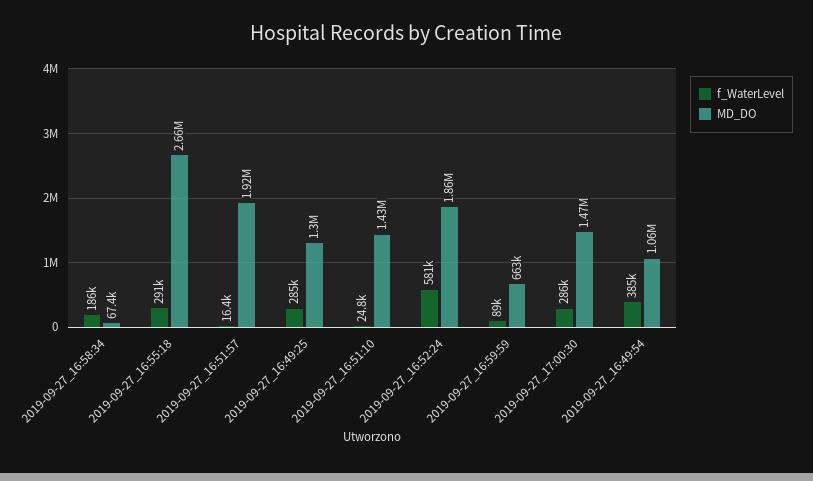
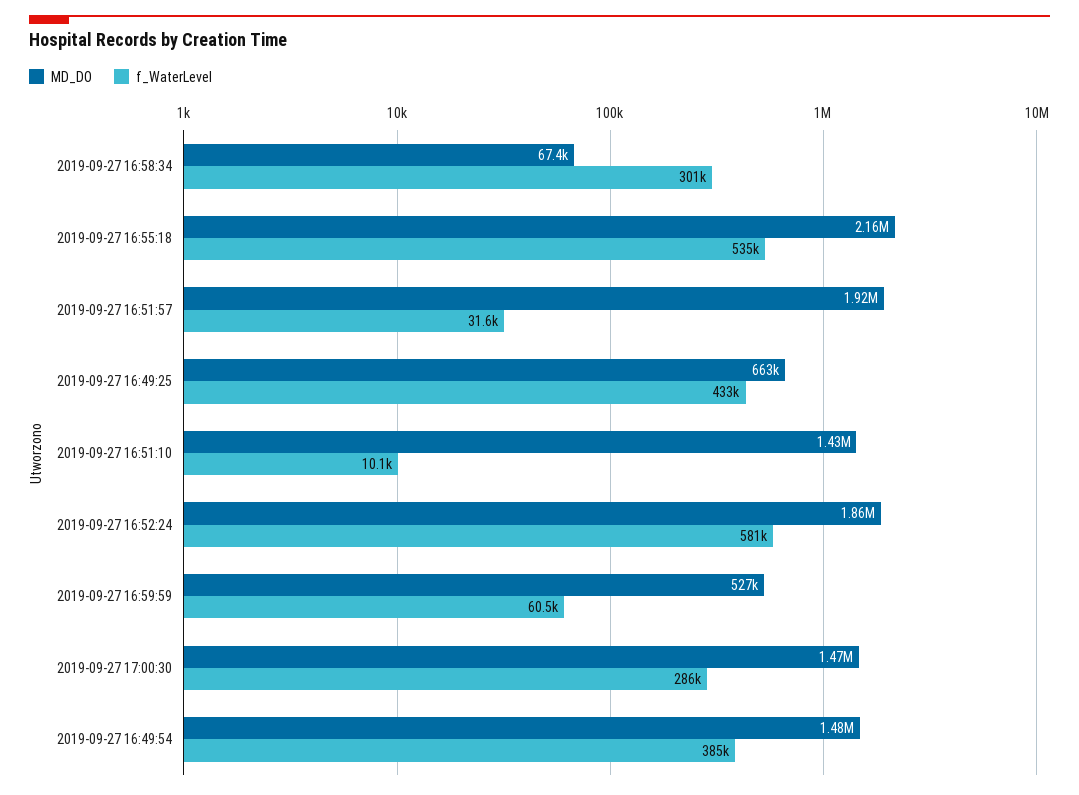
  {
    "f_WaterLevel": {
-     "2019-09-27_16:58:34": 186000,
+     "2019-09-27_16:58:34": 301000,
-     "2019-09-27_16:55:18": 291000,
+     "2019-09-27_16:55:18": 535000,
-     "2019-09-27_16:51:57": 16400,
+     "2019-09-27_16:51:57": 31600,
-     "2019-09-27_16:49:25": 285000,
+     "2019-09-27_16:49:25": 433000,
-     "2019-09-27_16:51:10": 24800,
+     "2019-09-27_16:51:10": 10100,
      "2019-09-27_16:52:24": 581000,
-     "2019-09-27_16:59:59": 89000,
+     "2019-09-27_16:59:59": 60500,
      "2019-09-27_17:00:30": 286000,
      "2019-09-27_16:49:54": 385000
    },
    "MD_DO": {
      "2019-09-27_16:58:34": 67400,
-     "2019-09-27_16:55:18": 2660000,
+     "2019-09-27_16:55:18": 2160000,
      "2019-09-27_16:51:57": 1920000,
-     "2019-09-27_16:49:25": 1300000,
+     "2019-09-27_16:49:25": 663000,
      "2019-09-27_16:51:10": 1430000,
      "2019-09-27_16:52:24": 1860000,
-     "2019-09-27_16:59:59": 663000,
+     "2019-09-27_16:59:59": 527000,
      "2019-09-27_17:00:30": 1470000,
-     "2019-09-27_16:49:54": 1060000
+     "2019-09-27_16:49:54": 1480000
    }
  }

